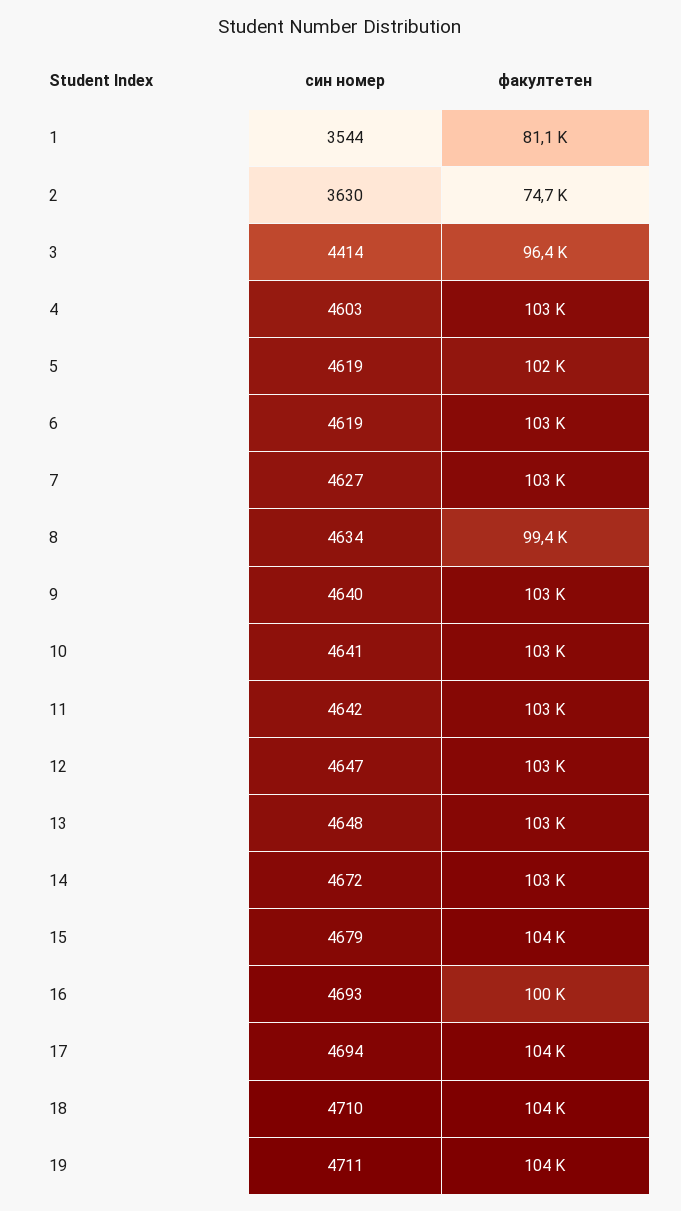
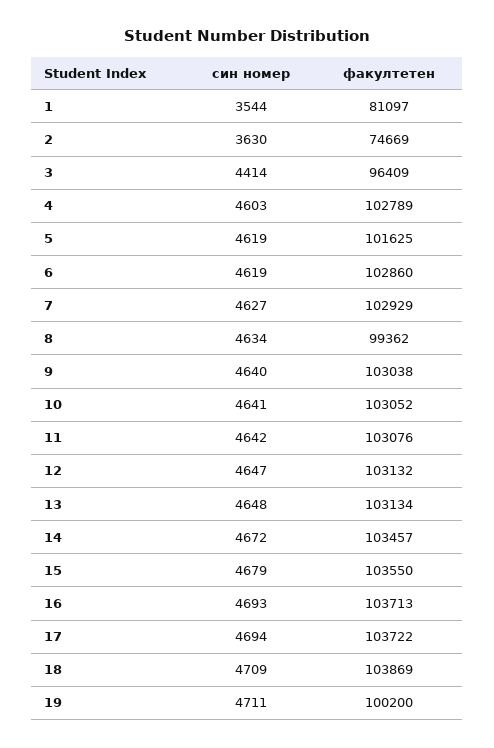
  {
    "син номер": {
      "1": 3544,
      "2": 3630,
      "3": 4414,
      "4": 4603,
      "5": 4619,
      "6": 4619,
      "7": 4627,
      "8": 4634,
      "9": 4640,
      "10": 4641,
      "11": 4642,
      "12": 4647,
      "13": 4648,
      "14": 4672,
      "15": 4679,
      "16": 4693,
      "17": 4694,
-     "18": 4710,
+     "18": 4709,
      "19": 4711
    },
    "факултетен": {
      "1": 81097,
      "2": 74669,
      "3": 96409,
      "4": 102789,
      "5": 101625,
      "6": 102860,
      "7": 102929,
      "8": 99362,
      "9": 103038,
      "10": 103052,
      "11": 103076,
      "12": 103132,
      "13": 103134,
      "14": 103457,
      "15": 103550,
-     "16": 100000,
+     "16": 103713,
      "17": 103722,
      "18": 103869,
-     "19": 104000
+     "19": 100200
    }
  }

